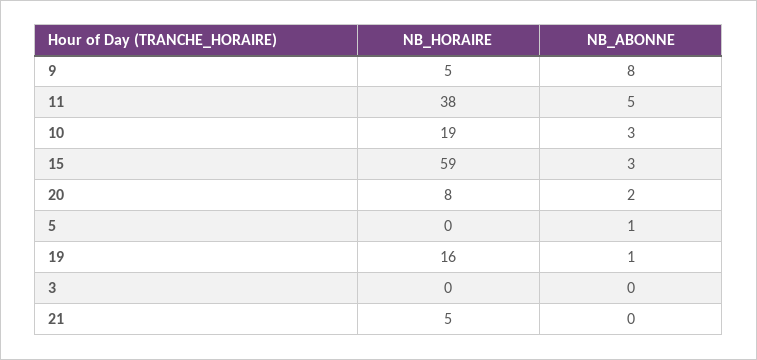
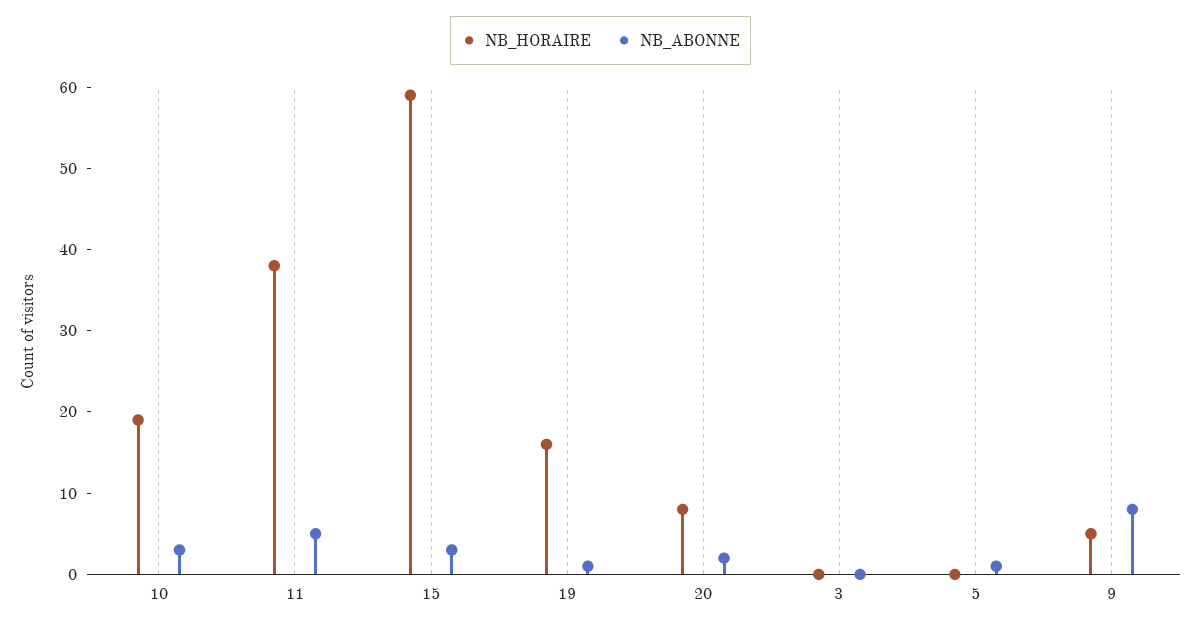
  {
    "NB_HORAIRE": {
      "9": 5,
      "11": 38,
      "10": 19,
      "15": 59,
      "20": 8,
      "5": 0,
      "19": 16,
-     "3": 0,
+     "3": 0
-     "21": 5
    },
    "NB_ABONNE": {
      "9": 8,
      "11": 5,
      "10": 3,
      "15": 3,
      "20": 2,
      "5": 1,
      "19": 1,
-     "3": 0,
+     "3": 0
-     "21": 0
    }
  }

